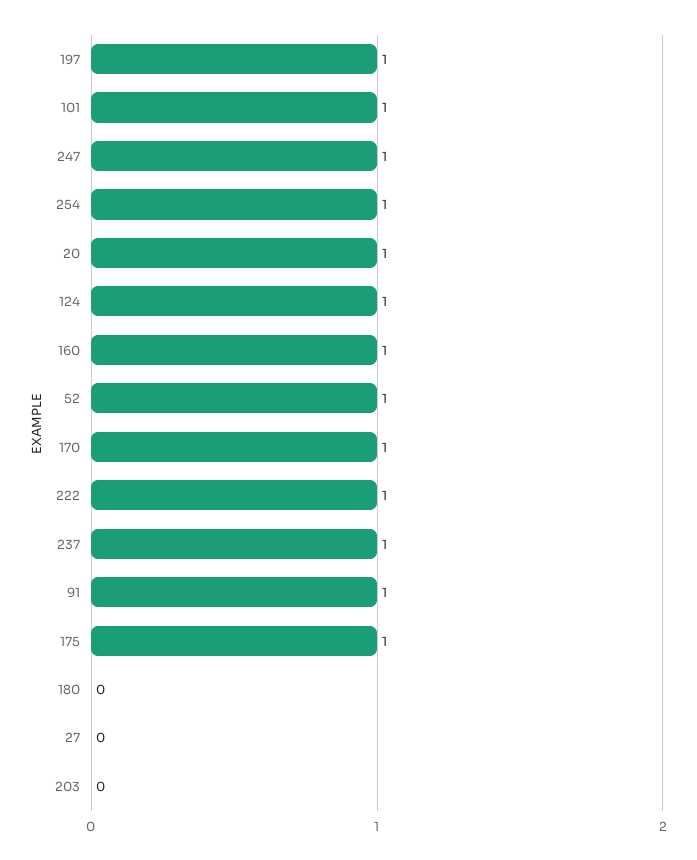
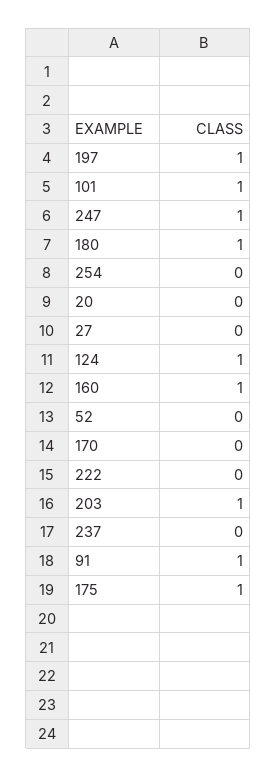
  {
    "197": 1,
    "101": 1,
    "247": 1,
-   "254": 1,
+   "254": 0,
-   "20": 1,
+   "20": 0,
    "124": 1,
    "160": 1,
-   "52": 1,
+   "52": 0,
-   "170": 1,
+   "170": 0,
-   "222": 1,
+   "222": 0,
-   "237": 1,
+   "237": 0,
    "91": 1,
    "175": 1,
-   "180": 0,
+   "180": 1,
    "27": 0,
-   "203": 0
+   "203": 1
  }

